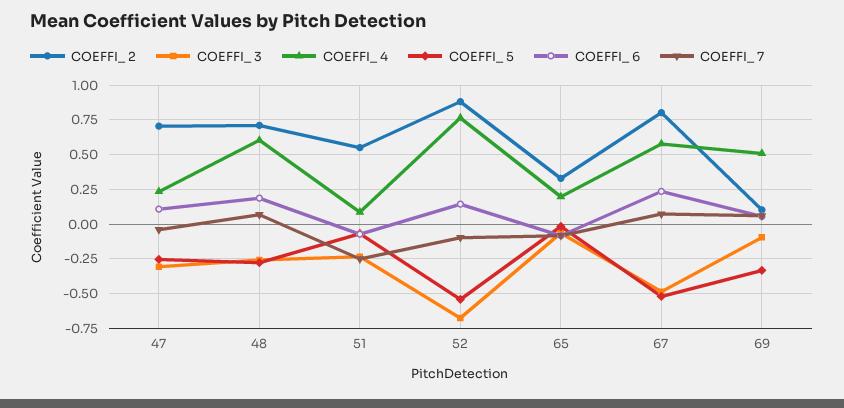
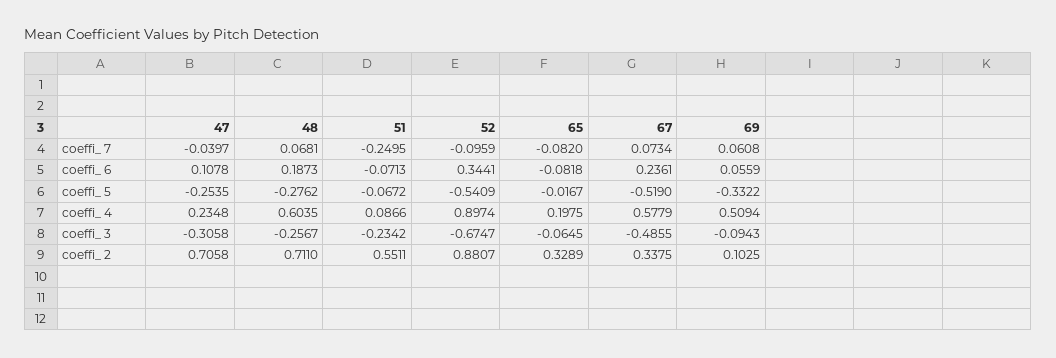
  {
    "COEFFI_ 2": {
      "47": 0.7058,
      "48": 0.711,
      "51": 0.5511,
      "52": 0.8807,
      "65": 0.3289,
-     "67": 0.8,
+     "67": 0.3375,
      "69": 0.1025
    },
    "COEFFI_ 3": {
      "47": -0.3058,
      "48": -0.2567,
      "51": -0.2342,
      "52": -0.6747,
      "65": -0.0645,
      "67": -0.4855,
      "69": -0.0943
    },
    "COEFFI_ 4": {
      "47": 0.2348,
      "48": 0.6035,
      "51": 0.0866,
-     "52": 0.75,
+     "52": 0.8974,
      "65": 0.1975,
      "67": 0.5779,
      "69": 0.5094
    },
    "COEFFI_ 5": {
      "47": -0.2535,
      "48": -0.2762,
      "51": -0.0672,
      "52": -0.5409,
      "65": -0.0167,
      "67": -0.519,
      "69": -0.3322
    },
    "COEFFI_ 6": {
      "47": 0.1078,
      "48": 0.1873,
      "51": -0.0713,
-     "52": 0.15,
+     "52": 0.3441,
      "65": -0.0818,
      "67": 0.2361,
      "69": 0.0559
    },
    "COEFFI_ 7": {
      "47": -0.0397,
      "48": 0.0681,
      "51": -0.2495,
      "52": -0.0959,
      "65": -0.082,
      "67": 0.0734,
      "69": 0.0608
    }
  }

